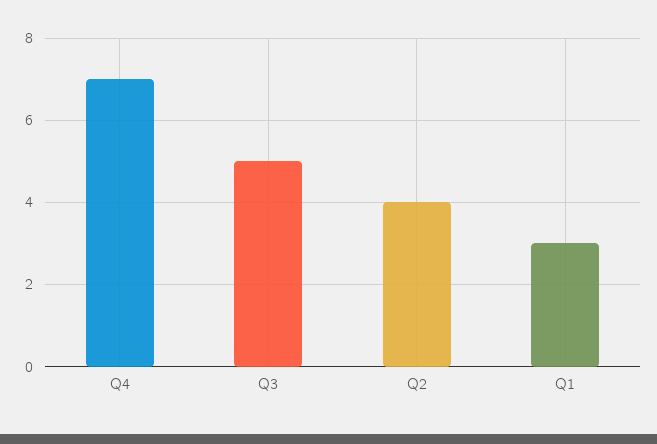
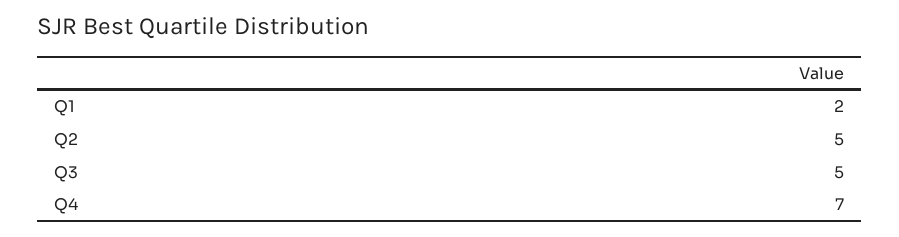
  {
    "Q4": 7,
    "Q3": 5,
-   "Q2": 4,
+   "Q2": 5,
-   "Q1": 3
+   "Q1": 2
  }

